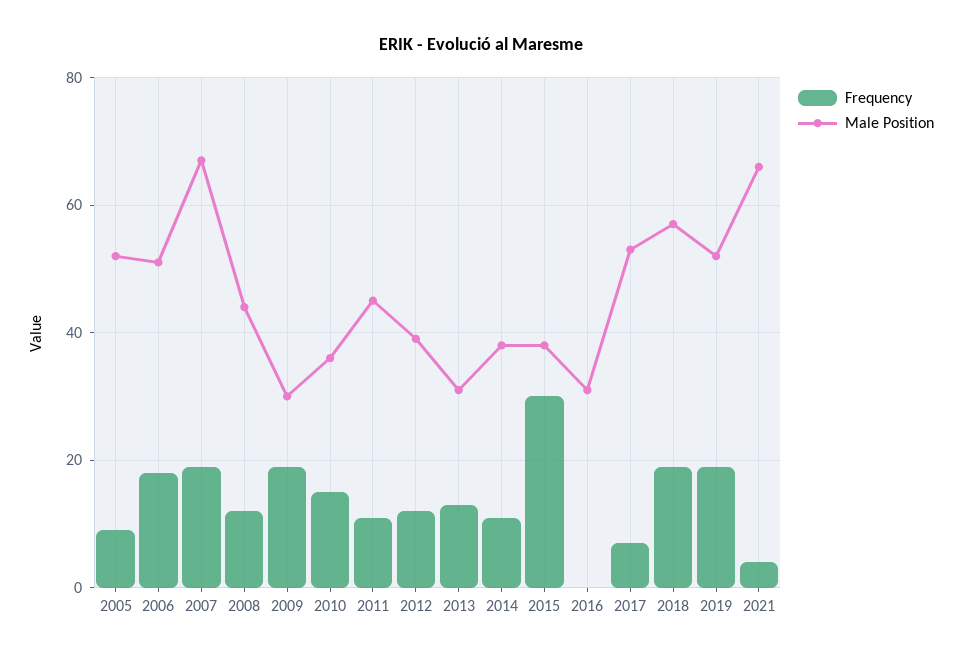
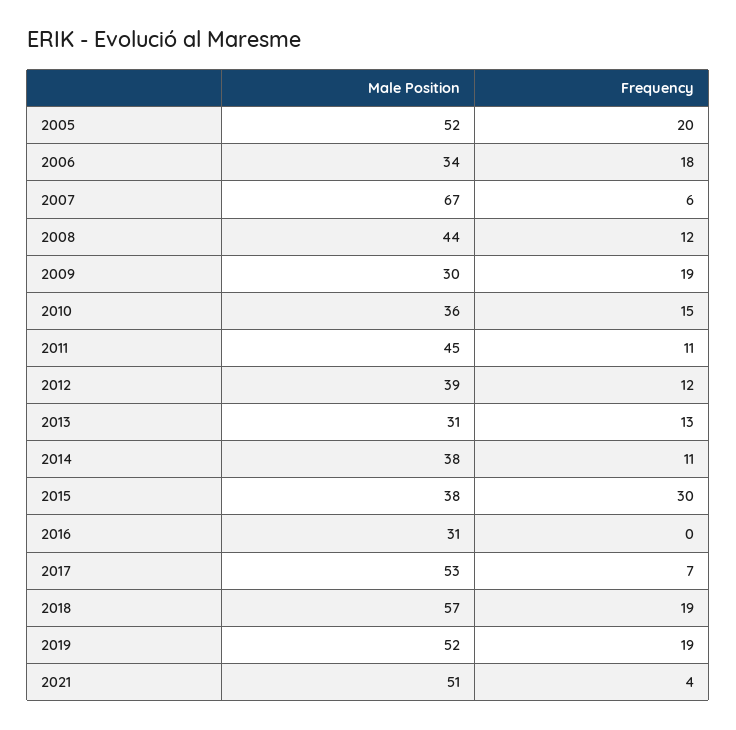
  {
    "Frequency": {
-     "2005": 10,
+     "2005": 20,
      "2006": 18,
-     "2007": 20,
+     "2007": 6,
      "2008": 12,
      "2009": 19,
      "2010": 15,
      "2011": 11,
      "2012": 12,
      "2013": 13,
      "2014": 11,
      "2015": 30,
      "2016": 0,
      "2017": 7,
      "2018": 19,
      "2019": 19,
      "2021": 4
    },
    "Male Position": {
      "2005": 52,
-     "2006": 50,
+     "2006": 34,
      "2007": 67,
      "2008": 44,
      "2009": 30,
      "2010": 36,
      "2011": 45,
      "2012": 39,
      "2013": 31,
      "2014": 38,
      "2015": 38,
      "2016": 31,
      "2017": 53,
      "2018": 57,
      "2019": 52,
-     "2021": 65
+     "2021": 51
    }
  }

